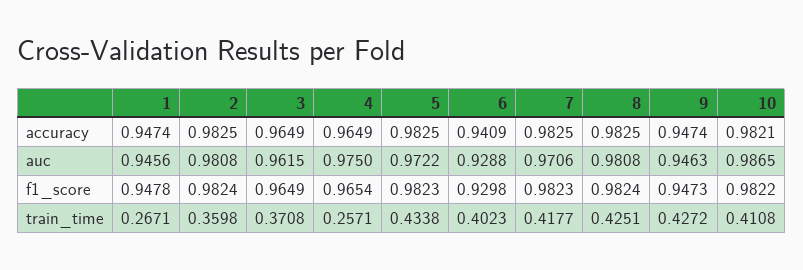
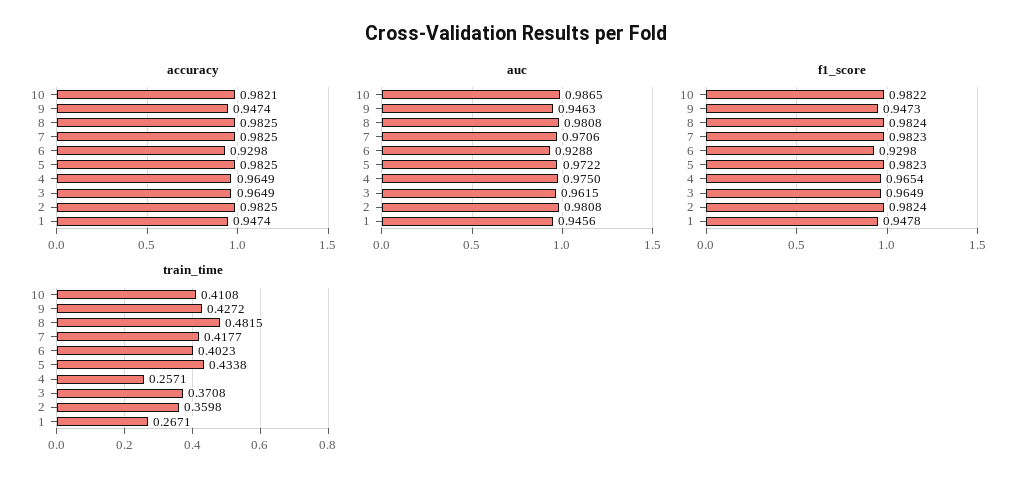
  {
    "accuracy": {
      "1": 0.9474,
      "2": 0.9825,
      "3": 0.9649,
      "4": 0.9649,
      "5": 0.9825,
-     "6": 0.9409,
+     "6": 0.9298,
      "7": 0.9825,
      "8": 0.9825,
      "9": 0.9474,
      "10": 0.9821
    },
    "auc": {
      "1": 0.9456,
      "2": 0.9808,
      "3": 0.9615,
      "4": 0.975,
      "5": 0.9722,
      "6": 0.9288,
      "7": 0.9706,
      "8": 0.9808,
      "9": 0.9463,
      "10": 0.9865
    },
    "f1_score": {
      "1": 0.9478,
      "2": 0.9824,
      "3": 0.9649,
      "4": 0.9654,
      "5": 0.9823,
      "6": 0.9298,
      "7": 0.9823,
      "8": 0.9824,
      "9": 0.9473,
      "10": 0.9822
    },
    "train_time": {
      "1": 0.2671,
      "2": 0.3598,
      "3": 0.3708,
      "4": 0.2571,
      "5": 0.4338,
      "6": 0.4023,
      "7": 0.4177,
-     "8": 0.4251,
+     "8": 0.4815,
      "9": 0.4272,
      "10": 0.4108
    }
  }

